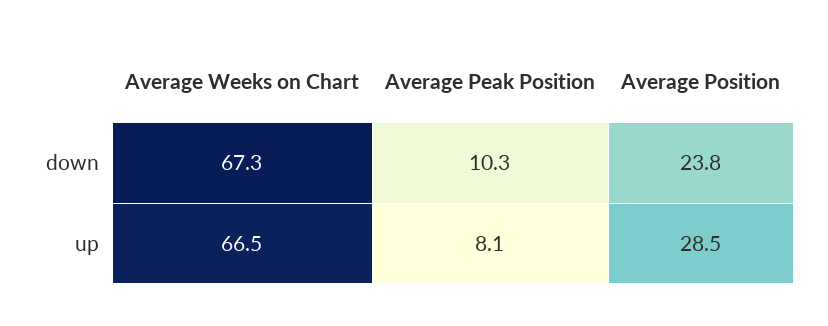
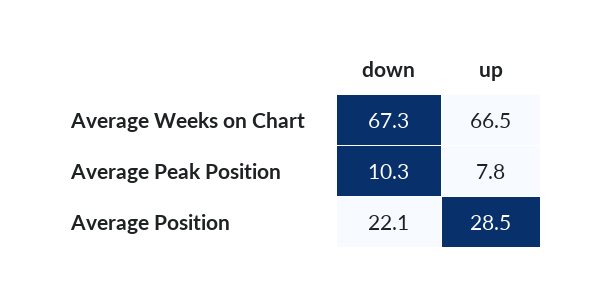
  {
    "Average Weeks on Chart": {
      "down": 67.3,
      "up": 66.5
    },
    "Average Peak Position": {
      "down": 10.3,
-     "up": 8.1
+     "up": 7.8
    },
    "Average Position": {
-     "down": 23.8,
+     "down": 22.1,
      "up": 28.5
    }
  }

